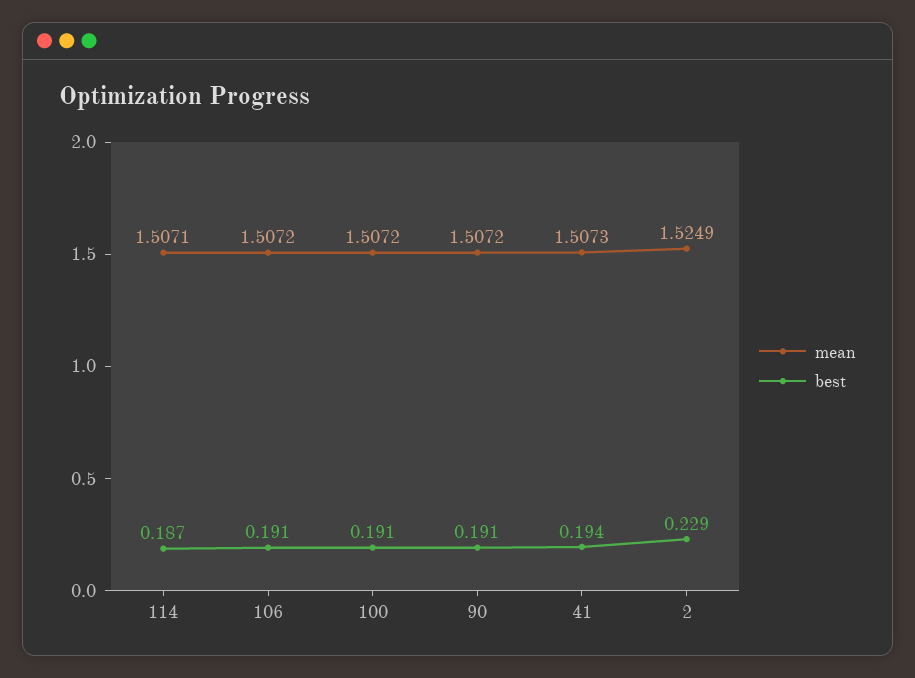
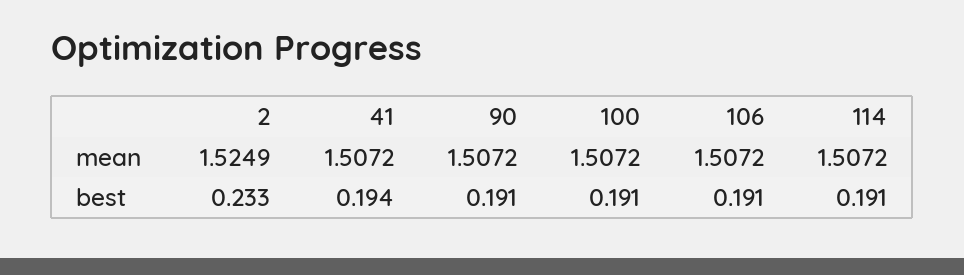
  {
    "mean": {
-     "114": 1.5071,
+     "114": 1.5072,
      "106": 1.5072,
      "100": 1.5072,
      "90": 1.5072,
-     "41": 1.5073,
+     "41": 1.5072,
      "2": 1.5249
    },
    "best": {
-     "114": 0.187,
+     "114": 0.191,
      "106": 0.191,
      "100": 0.191,
      "90": 0.191,
      "41": 0.194,
-     "2": 0.229
+     "2": 0.233
    }
  }

